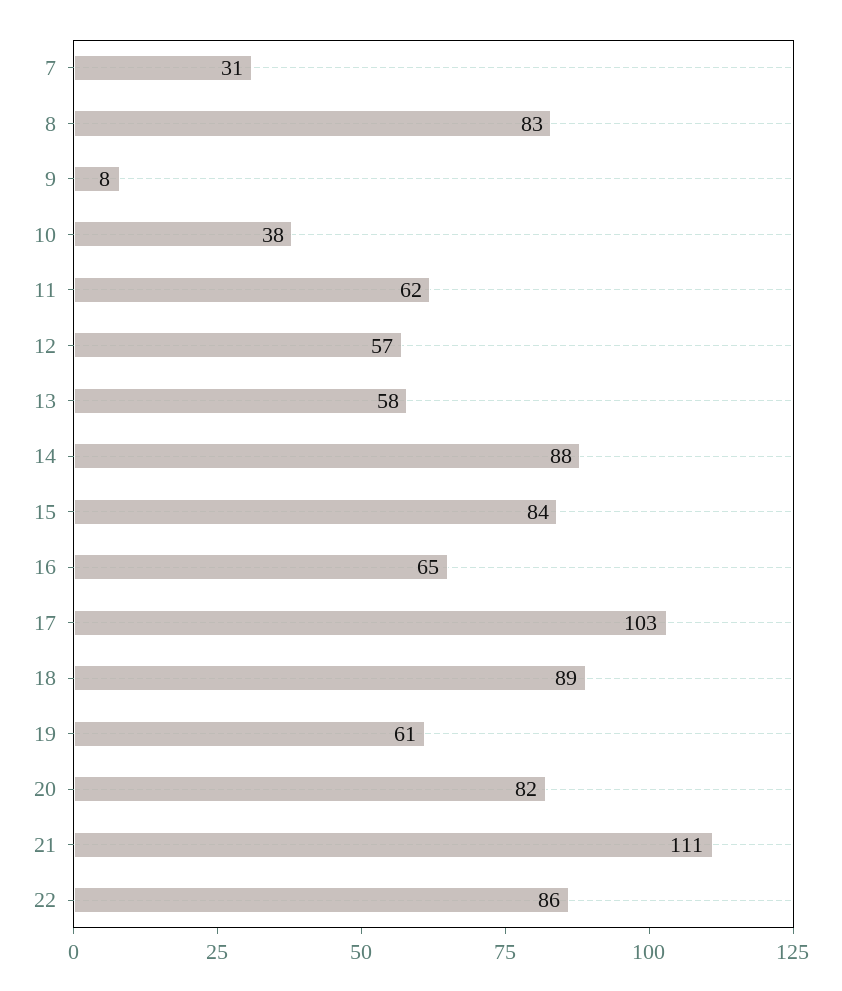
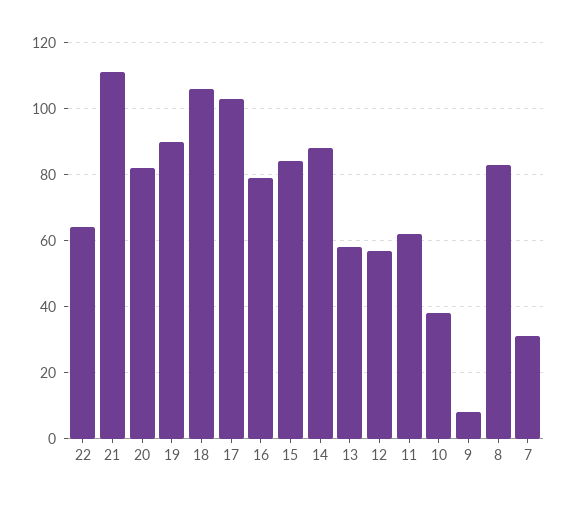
  {
    "7": 31,
    "8": 83,
    "9": 8,
    "10": 38,
    "11": 62,
    "12": 57,
    "13": 58,
    "14": 88,
    "15": 84,
-   "16": 65,
+   "16": 80,
    "17": 103,
-   "18": 89,
+   "18": 105,
-   "19": 61,
+   "19": 90,
    "20": 82,
    "21": 111,
-   "22": 86
+   "22": 65
  }

